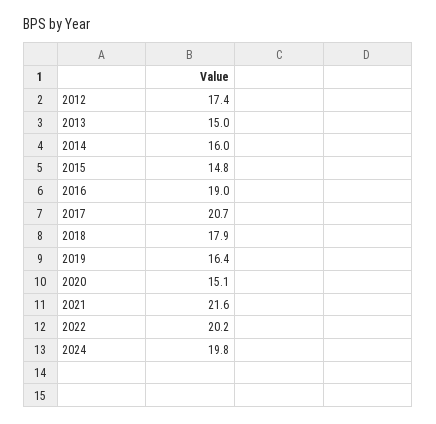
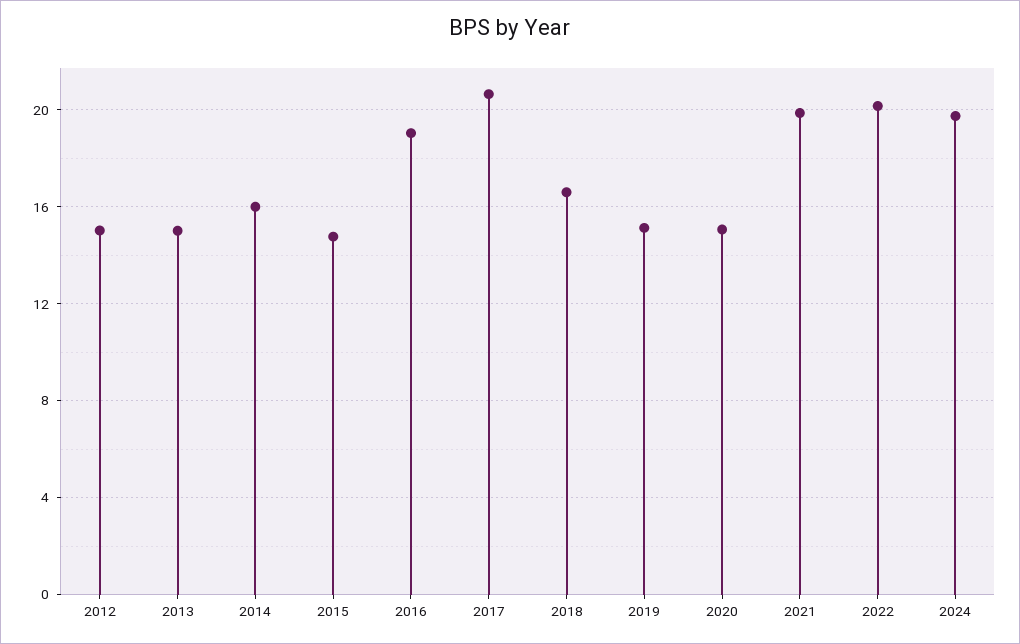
  {
-   "2012": 17.4,
+   "2012": 15,
    "2013": 15,
    "2014": 16,
    "2015": 14.8,
    "2016": 19,
    "2017": 20.7,
-   "2018": 17.9,
+   "2018": 16.5,
-   "2019": 16.4,
+   "2019": 15,
    "2020": 15.1,
-   "2021": 21.6,
+   "2021": 20,
    "2022": 20.2,
    "2024": 19.8
  }

